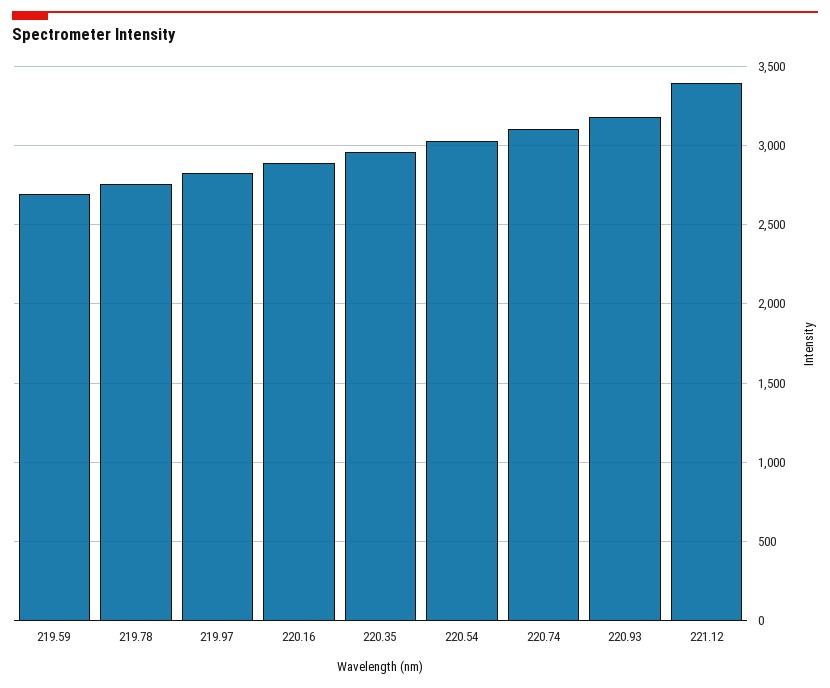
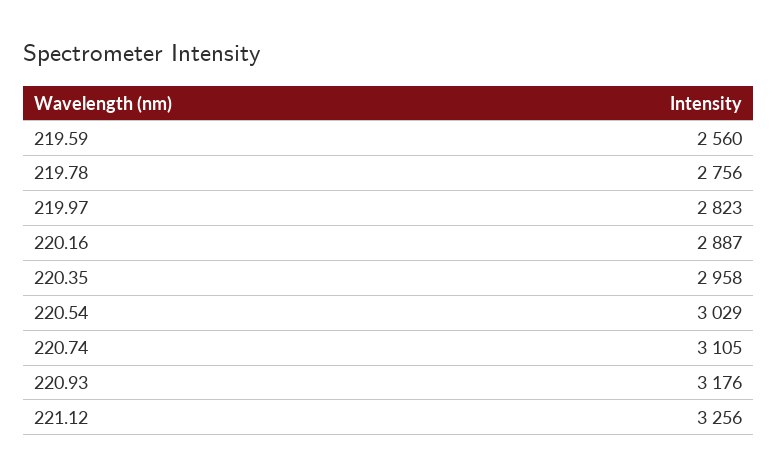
  {
-   "219.59": 2700,
+   "219.59": 2560,
    "219.78": 2756,
    "219.97": 2823,
    "220.16": 2887,
    "220.35": 2958,
    "220.54": 3029,
    "220.74": 3105,
    "220.93": 3176,
-   "221.12": 3400
+   "221.12": 3256
  }

